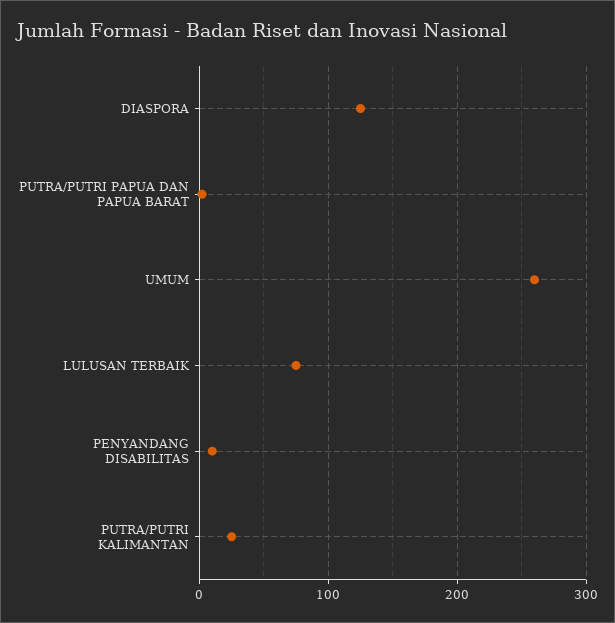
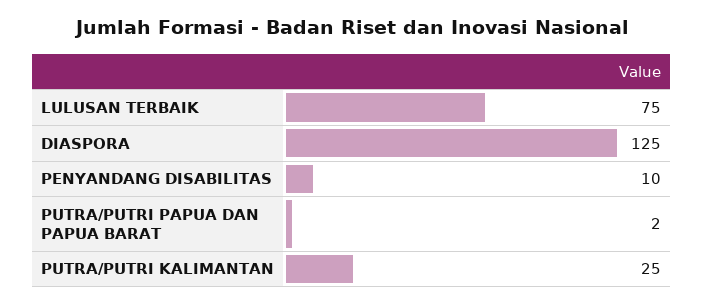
  {
    "DIASPORA": 125,
    "PUTRA/PUTRI PAPUA DAN PAPUA BARAT": 2,
-   "UMUM": 260,
    "LULUSAN TERBAIK": 75,
    "PENYANDANG DISABILITAS": 10,
    "PUTRA/PUTRI KALIMANTAN": 25
  }

